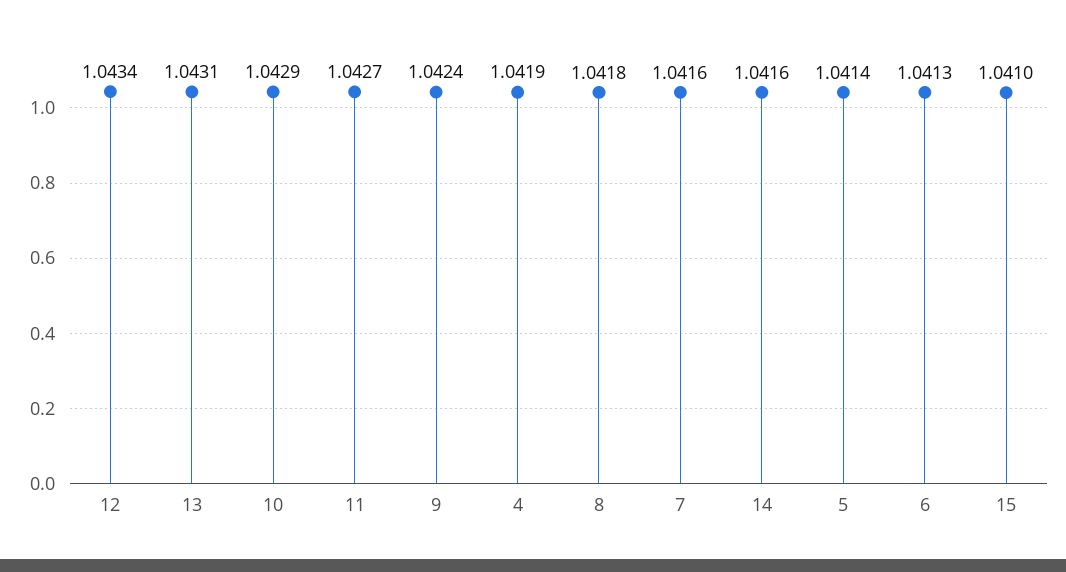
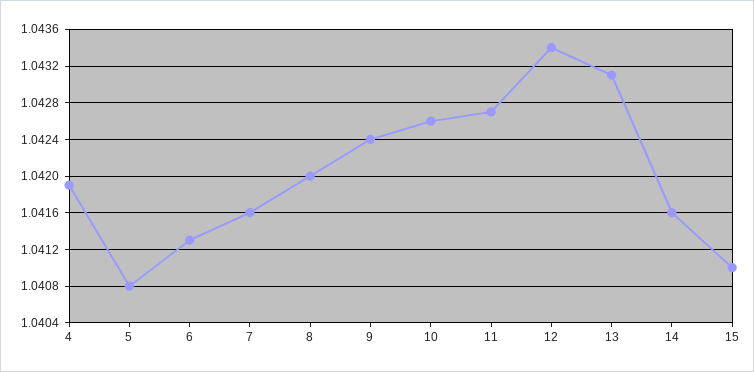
  {
    "12": 1.0434,
    "13": 1.0431,
-   "10": 1.0429,
+   "10": 1.0426,
    "11": 1.0427,
    "9": 1.0424,
    "4": 1.0419,
-   "8": 1.0418,
+   "8": 1.042,
    "7": 1.0416,
    "14": 1.0416,
-   "5": 1.0414,
+   "5": 1.0408,
    "6": 1.0413,
    "15": 1.041
  }

